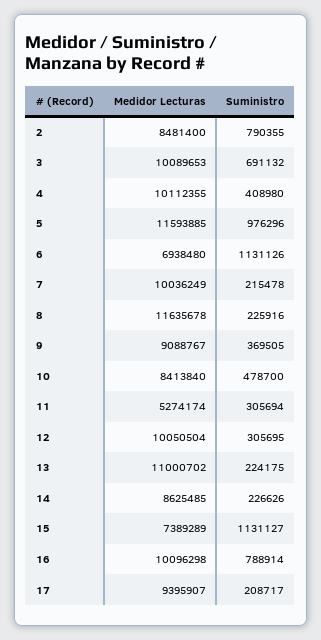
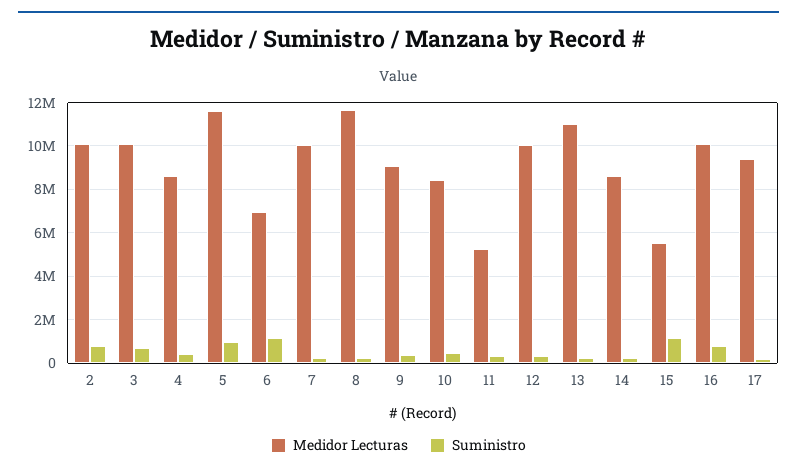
  {
    "Medidor Lecturas": {
-     "2": 8481400,
+     "2": 10000000,
      "3": 10089653,
-     "4": 10112355,
+     "4": 8500000,
      "5": 11593885,
      "6": 6938480,
      "7": 10036249,
      "8": 11635678,
      "9": 9088767,
      "10": 8413840,
      "11": 5274174,
      "12": 10050504,
      "13": 11000702,
      "14": 8625485,
-     "15": 7389289,
+     "15": 5500000,
      "16": 10096298,
      "17": 9395907
    },
    "Suministro": {
      "2": 790355,
      "3": 691132,
      "4": 408980,
      "5": 976296,
      "6": 1131126,
      "7": 215478,
      "8": 225916,
      "9": 369505,
      "10": 478700,
      "11": 305694,
      "12": 305695,
      "13": 224175,
      "14": 226626,
      "15": 1131127,
      "16": 788914,
      "17": 208717
    }
  }

